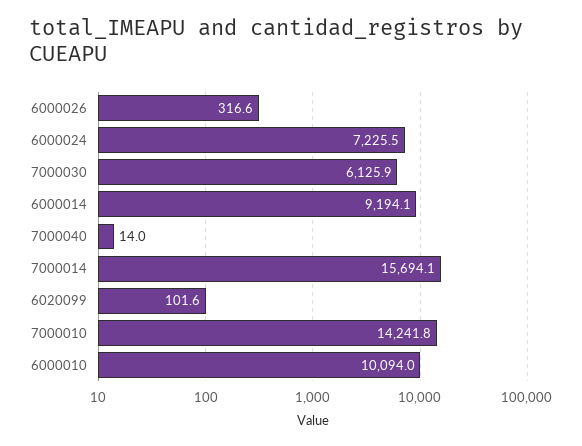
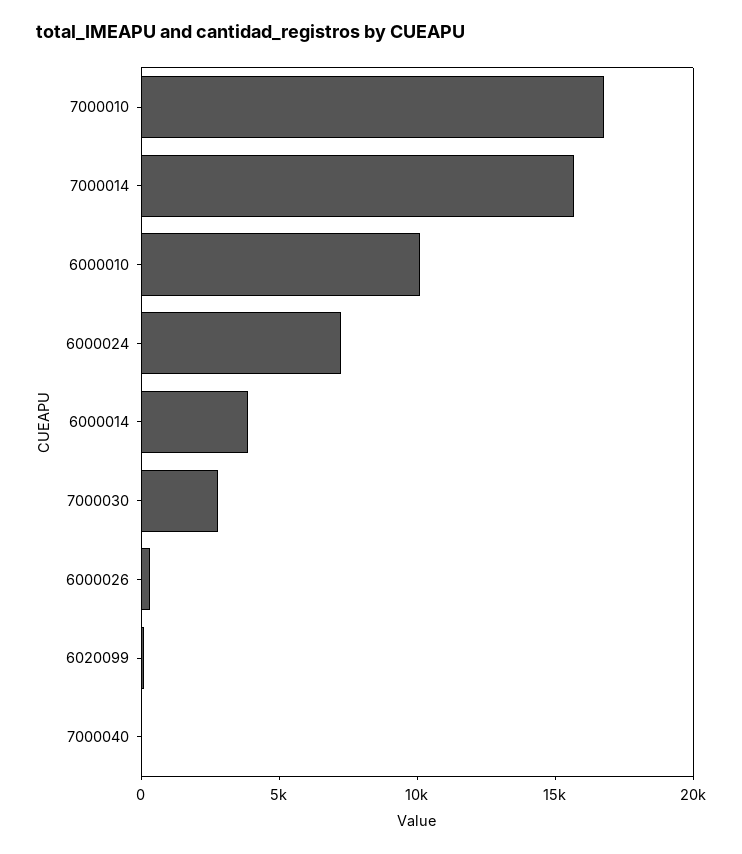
  {
    "6000026": 316.6,
    "6000024": 7225.5,
-   "7000030": 6125.9,
+   "7000030": 3000,
-   "6000014": 9194.1,
+   "6000014": 4000,
    "7000040": 14,
    "7000014": 15694.1,
    "6020099": 101.6,
-   "7000010": 14241.8,
+   "7000010": 17000,
    "6000010": 10094
  }

